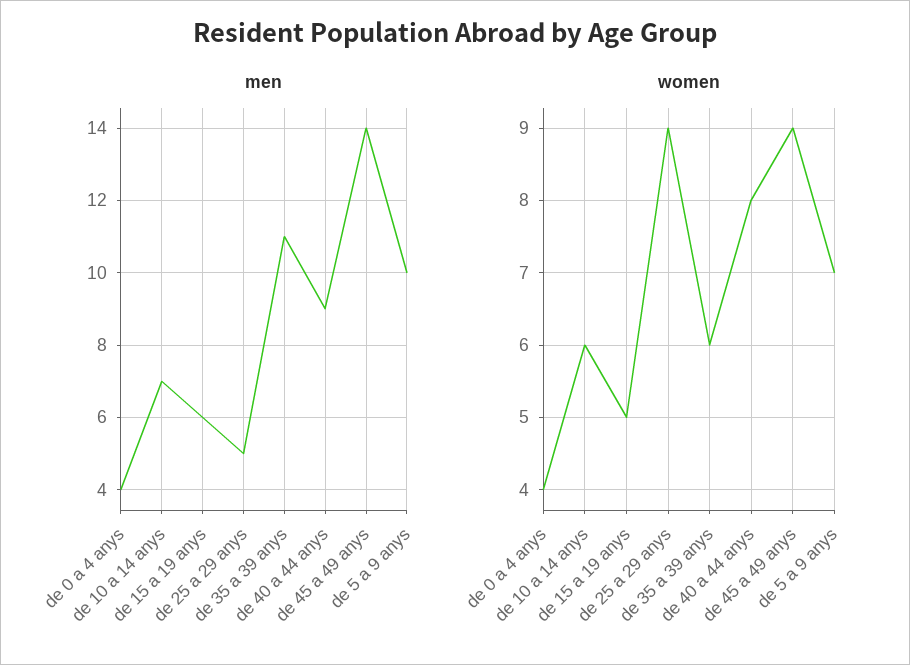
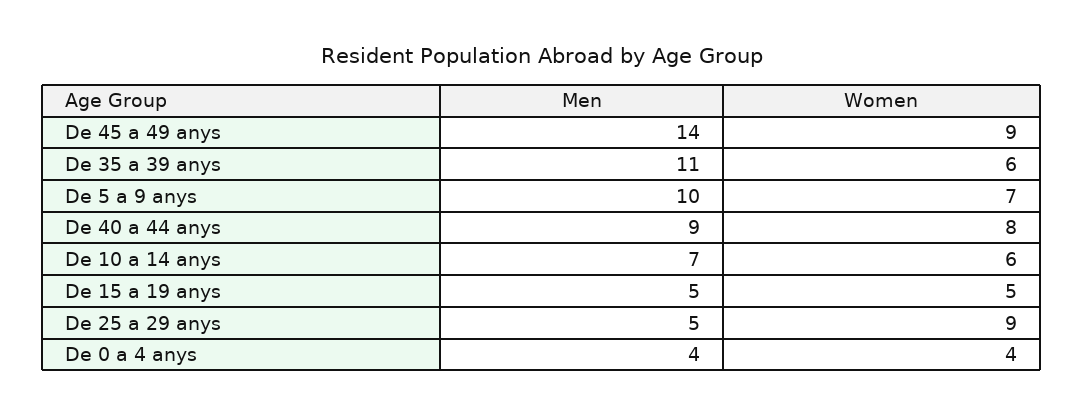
  {
    "men": {
      "de 0 a 4 anys": 4,
      "de 10 a 14 anys": 7,
-     "de 15 a 19 anys": 6,
+     "de 15 a 19 anys": 5,
      "de 25 a 29 anys": 5,
      "de 35 a 39 anys": 11,
      "de 40 a 44 anys": 9,
      "de 45 a 49 anys": 14,
      "de 5 a 9 anys": 10
    },
    "women": {
      "de 0 a 4 anys": 4,
      "de 10 a 14 anys": 6,
      "de 15 a 19 anys": 5,
      "de 25 a 29 anys": 9,
      "de 35 a 39 anys": 6,
      "de 40 a 44 anys": 8,
      "de 45 a 49 anys": 9,
      "de 5 a 9 anys": 7
    }
  }

